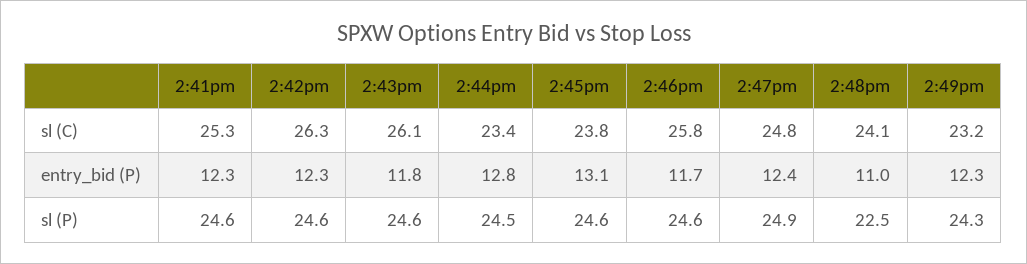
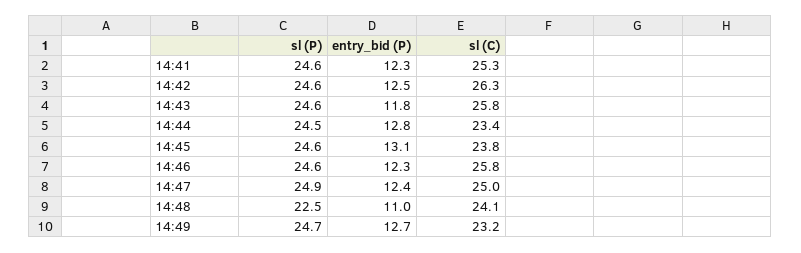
  {
    "2:41pm": {
      "sl (C)": 25.3,
      "entry_bid (P)": 12.3,
      "sl (P)": 24.6
    },
    "2:42pm": {
      "sl (C)": 26.3,
-     "entry_bid (P)": 12.3,
+     "entry_bid (P)": 12.5,
      "sl (P)": 24.6
    },
    "2:43pm": {
-     "sl (C)": 26.1,
+     "sl (C)": 25.8,
      "entry_bid (P)": 11.8,
      "sl (P)": 24.6
    },
    "2:44pm": {
      "sl (C)": 23.4,
      "entry_bid (P)": 12.8,
      "sl (P)": 24.5
    },
    "2:45pm": {
      "sl (C)": 23.8,
      "entry_bid (P)": 13.1,
      "sl (P)": 24.6
    },
    "2:46pm": {
      "sl (C)": 25.8,
-     "entry_bid (P)": 11.7,
+     "entry_bid (P)": 12.3,
      "sl (P)": 24.6
    },
    "2:47pm": {
-     "sl (C)": 24.8,
+     "sl (C)": 25,
      "entry_bid (P)": 12.4,
      "sl (P)": 24.9
    },
    "2:48pm": {
      "sl (C)": 24.1,
      "entry_bid (P)": 11,
      "sl (P)": 22.5
    },
    "2:49pm": {
      "sl (C)": 23.2,
-     "entry_bid (P)": 12.3,
+     "entry_bid (P)": 12.7,
-     "sl (P)": 24.3
+     "sl (P)": 24.7
    }
  }

